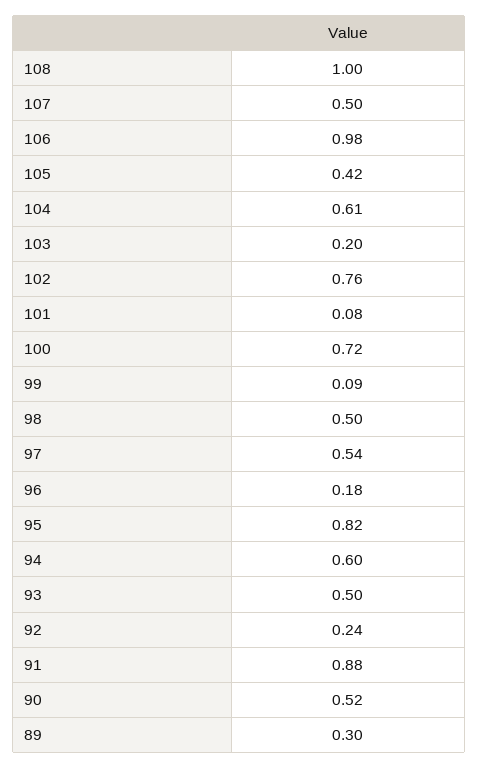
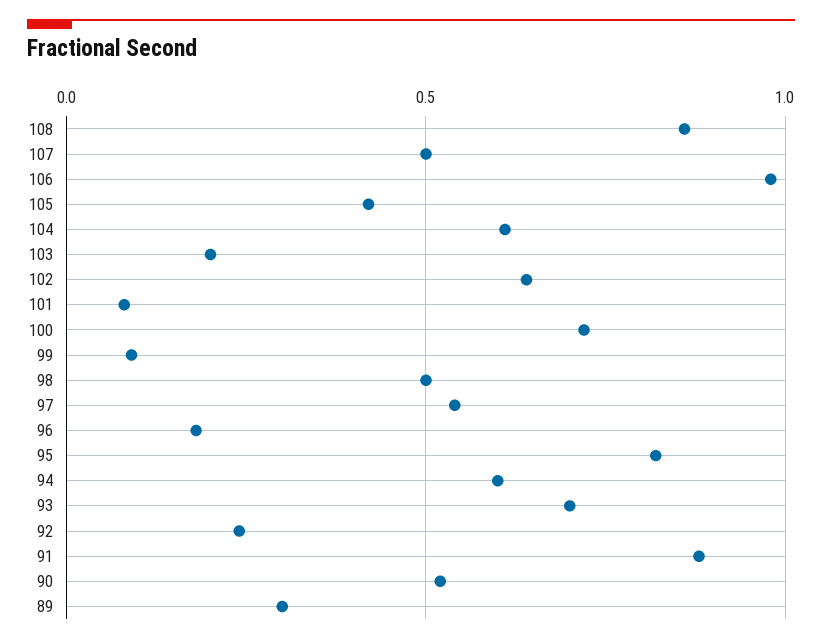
  {
-   "108": 1,
+   "108": 0.85,
    "107": 0.5,
    "106": 0.98,
    "105": 0.42,
    "104": 0.61,
    "103": 0.2,
-   "102": 0.76,
+   "102": 0.65,
    "101": 0.08,
    "100": 0.72,
    "99": 0.09,
    "98": 0.5,
    "97": 0.54,
    "96": 0.18,
    "95": 0.82,
    "94": 0.6,
-   "93": 0.5,
+   "93": 0.7,
    "92": 0.24,
    "91": 0.88,
    "90": 0.52,
    "89": 0.3
  }

